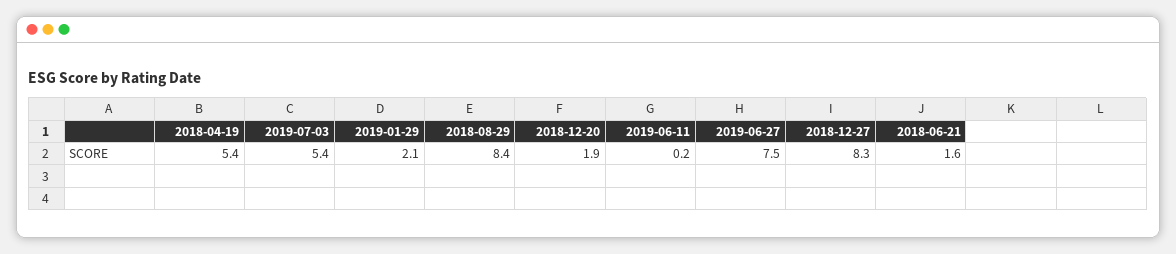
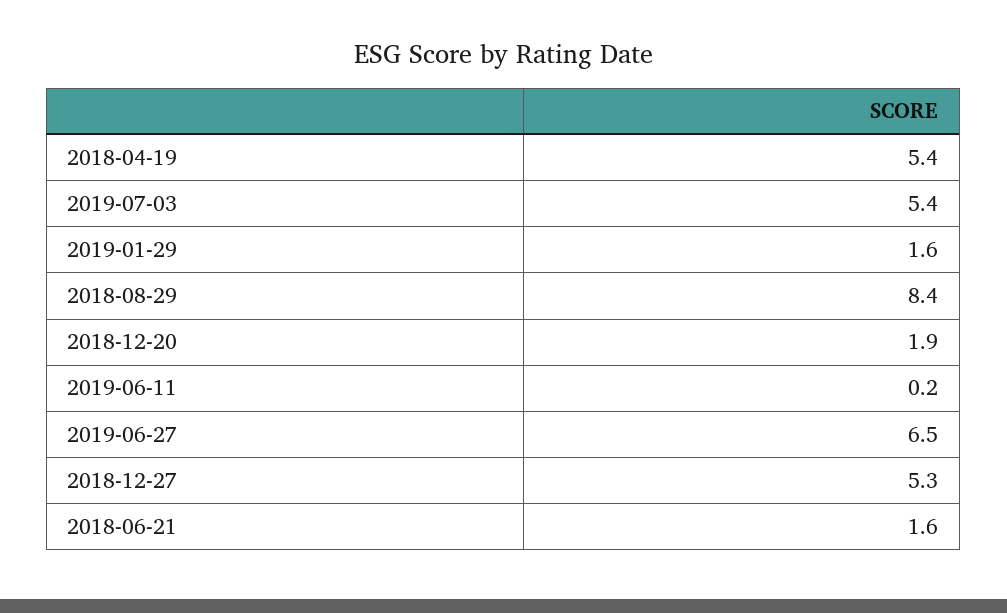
  {
    "2018-04-19": 5.4,
    "2019-07-03": 5.4,
-   "2019-01-29": 2.1,
+   "2019-01-29": 1.6,
    "2018-08-29": 8.4,
    "2018-12-20": 1.9,
    "2019-06-11": 0.2,
-   "2019-06-27": 7.5,
+   "2019-06-27": 6.5,
-   "2018-12-27": 8.3,
+   "2018-12-27": 5.3,
    "2018-06-21": 1.6
  }

